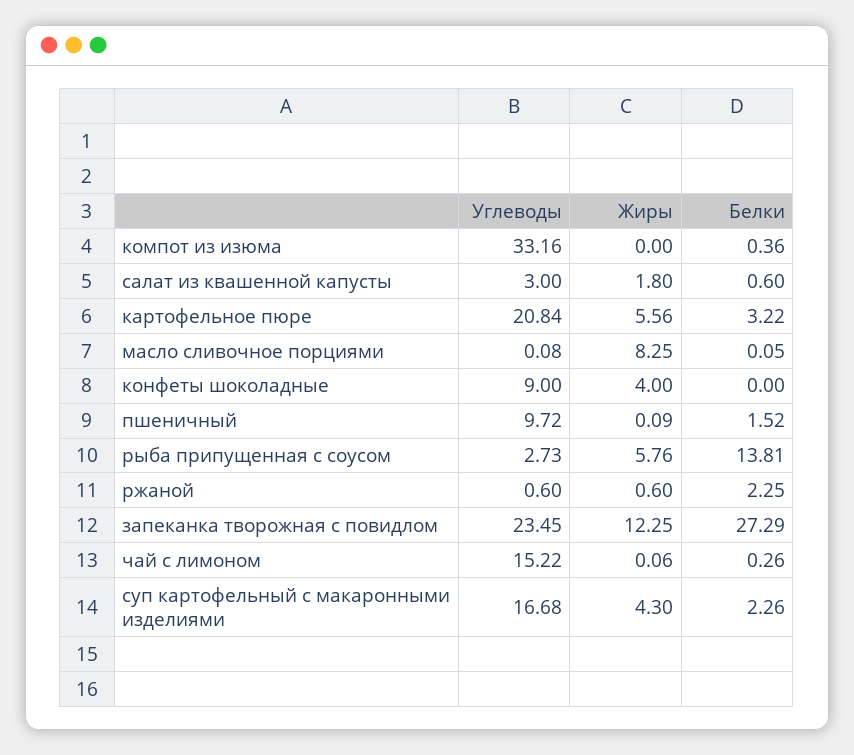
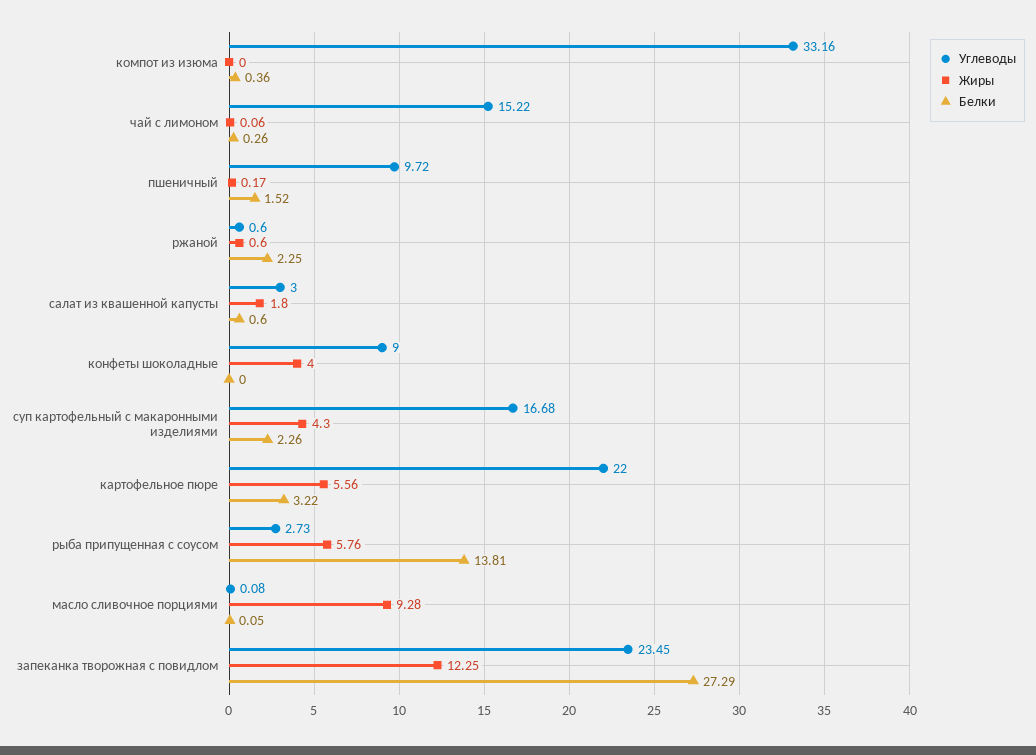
  {
    "Углеводы": {
      "компот из изюма": 33.16,
      "салат из квашенной капусты": 3,
-     "картофельное пюре": 20.84,
+     "картофельное пюре": 22,
      "масло сливочное порциями": 0.08,
      "конфеты шоколадные": 9,
      "пшеничный": 9.72,
      "рыба припущенная с соусом": 2.73,
      "ржаной": 0.6,
      "запеканка творожная с повидлом": 23.45,
      "чай с лимоном": 15.22,
      "суп картофельный с макаронными изделиями": 16.68
    },
    "Жиры": {
      "компот из изюма": 0,
      "салат из квашенной капусты": 1.8,
      "картофельное пюре": 5.56,
-     "масло сливочное порциями": 8.25,
+     "масло сливочное порциями": 9.28,
      "конфеты шоколадные": 4,
-     "пшеничный": 0.09,
+     "пшеничный": 0.17,
      "рыба припущенная с соусом": 5.76,
      "ржаной": 0.6,
      "запеканка творожная с повидлом": 12.25,
      "чай с лимоном": 0.06,
      "суп картофельный с макаронными изделиями": 4.3
    },
    "Белки": {
      "компот из изюма": 0.36,
      "салат из квашенной капусты": 0.6,
      "картофельное пюре": 3.22,
      "масло сливочное порциями": 0.05,
      "конфеты шоколадные": 0,
      "пшеничный": 1.52,
      "рыба припущенная с соусом": 13.81,
      "ржаной": 2.25,
      "запеканка творожная с повидлом": 27.29,
      "чай с лимоном": 0.26,
      "суп картофельный с макаронными изделиями": 2.26
    }
  }

